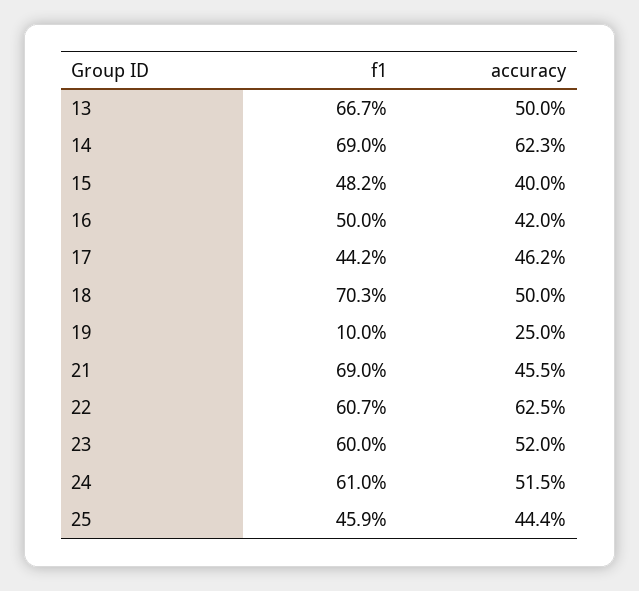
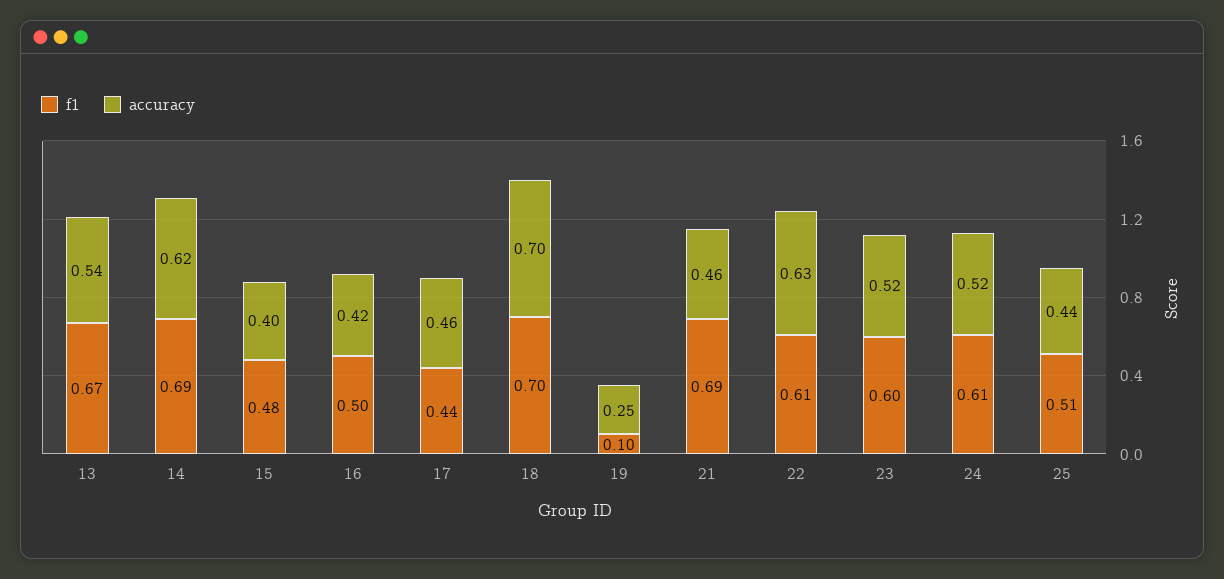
  {
    "f1": {
      "13": 0.667,
      "14": 0.69,
      "15": 0.482,
      "16": 0.5,
      "17": 0.442,
      "18": 0.703,
      "19": 0.1,
      "21": 0.69,
      "22": 0.607,
      "23": 0.6,
      "24": 0.61,
-     "25": 0.459
+     "25": 0.51
    },
    "accuracy": {
-     "13": 0.5,
+     "13": 0.54,
      "14": 0.623,
      "15": 0.4,
      "16": 0.42,
      "17": 0.462,
-     "18": 0.5,
+     "18": 0.7,
      "19": 0.25,
      "21": 0.455,
      "22": 0.625,
      "23": 0.52,
      "24": 0.515,
      "25": 0.444
    }
  }

